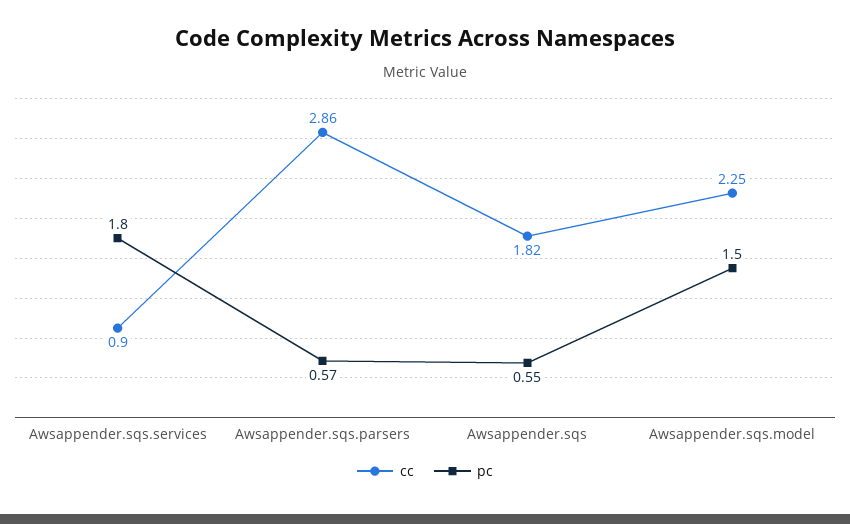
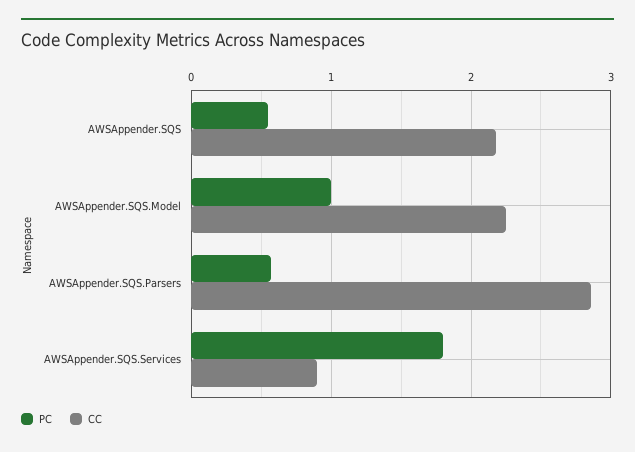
  {
    "cc": {
      "Awsappender.sqs.services": 0.9,
      "Awsappender.sqs.parsers": 2.86,
-     "Awsappender.sqs": 1.82,
+     "Awsappender.sqs": 2.2,
      "Awsappender.sqs.model": 2.25
    },
    "pc": {
      "Awsappender.sqs.services": 1.8,
      "Awsappender.sqs.parsers": 0.57,
      "Awsappender.sqs": 0.55,
-     "Awsappender.sqs.model": 1.5
+     "Awsappender.sqs.model": 1
    }
  }

